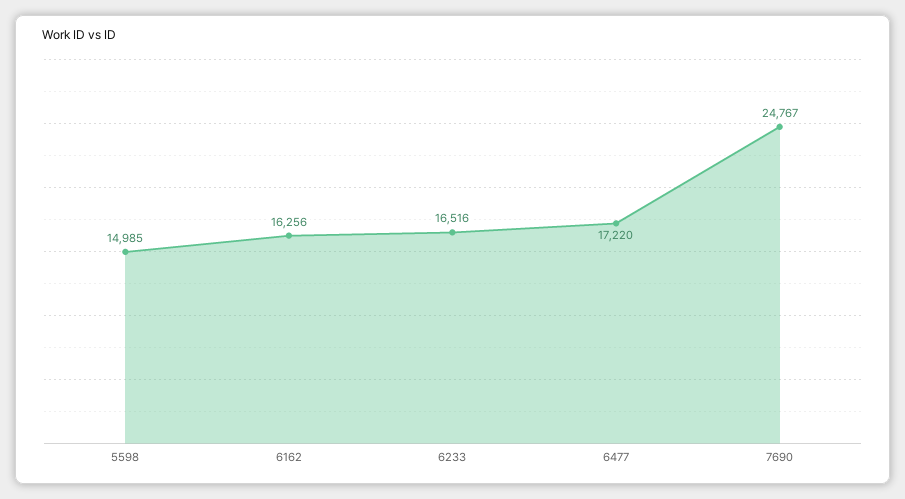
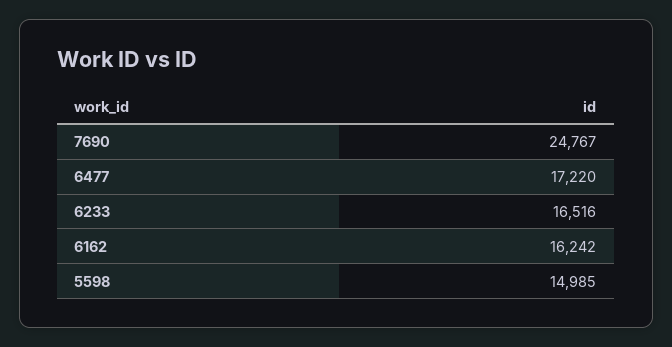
  {
    "5598": 14985,
-   "6162": 16256,
+   "6162": 16242,
    "6233": 16516,
    "6477": 17220,
    "7690": 24767
  }

